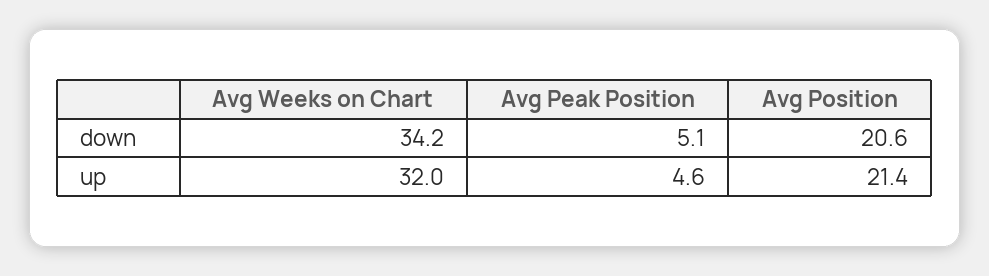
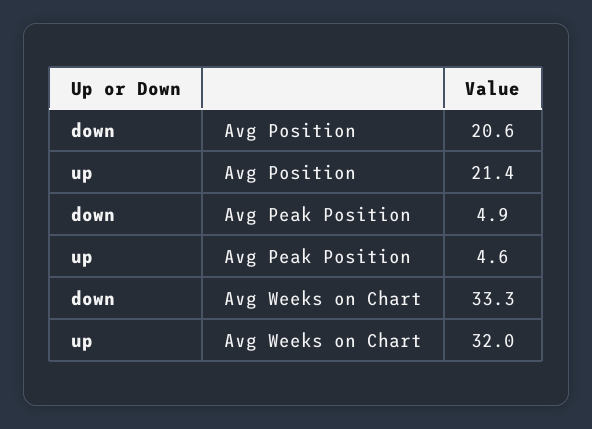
  {
    "Avg Weeks on Chart": {
-     "down": 34.2,
+     "down": 33.3,
      "up": 32
    },
    "Avg Peak Position": {
-     "down": 5.1,
+     "down": 4.9,
      "up": 4.6
    },
    "Avg Position": {
      "down": 20.6,
      "up": 21.4
    }
  }

